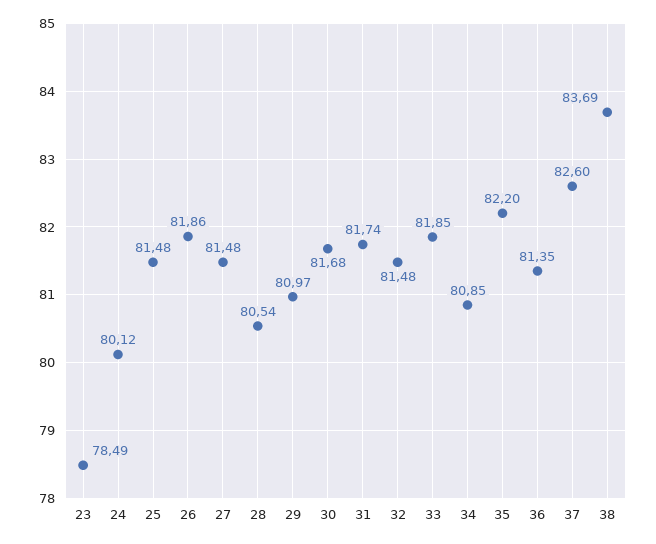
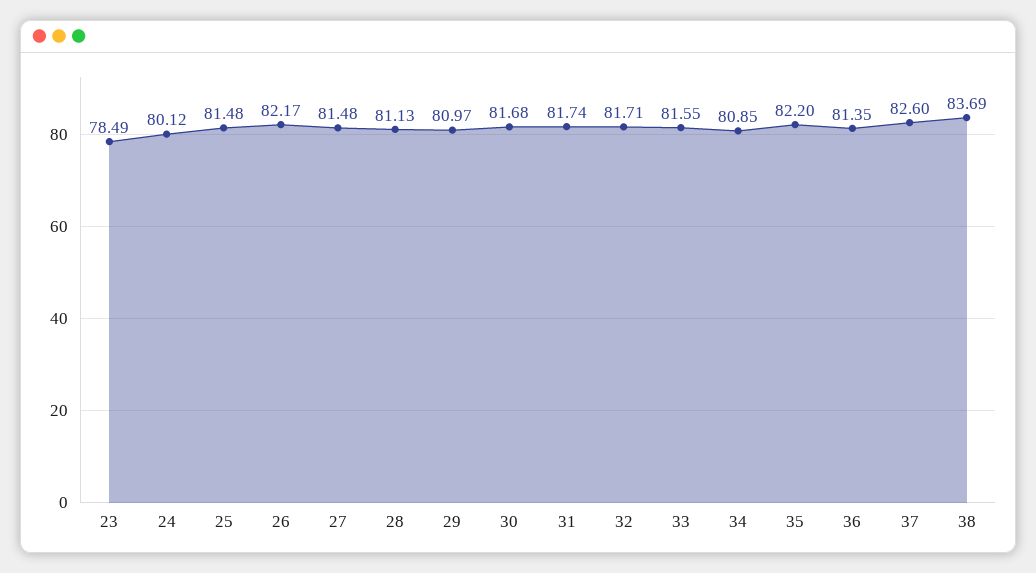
  {
    "23": 78.49,
    "24": 80.12,
    "25": 81.48,
-   "26": 81.86,
+   "26": 82.17,
    "27": 81.48,
-   "28": 80.54,
+   "28": 81.13,
    "29": 80.97,
    "30": 81.68,
    "31": 81.74,
-   "32": 81.48,
+   "32": 81.71,
-   "33": 81.85,
+   "33": 81.55,
    "34": 80.85,
    "35": 82.2,
    "36": 81.35,
    "37": 82.6,
    "38": 83.69
  }

